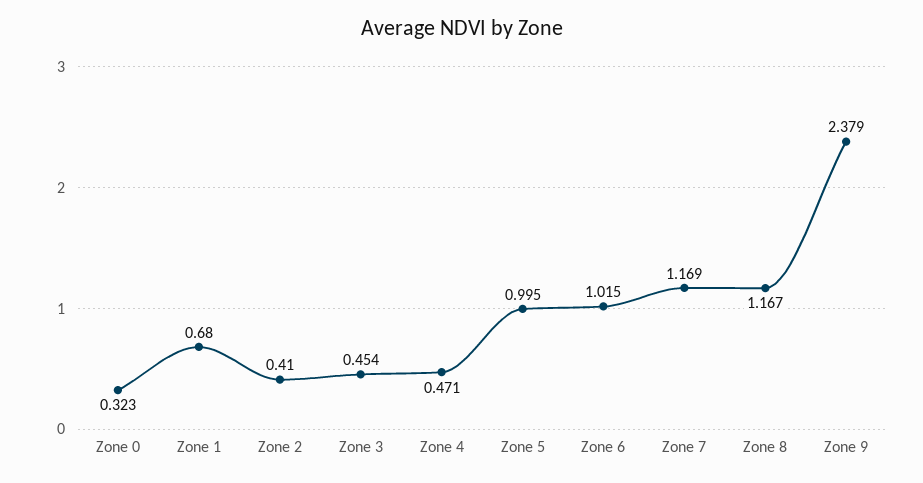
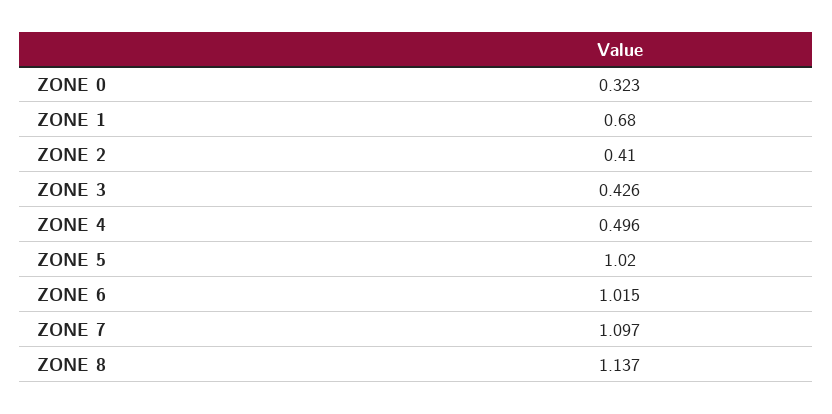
  {
    "Zone 0": 0.323,
    "Zone 1": 0.68,
    "Zone 2": 0.41,
-   "Zone 3": 0.454,
+   "Zone 3": 0.426,
-   "Zone 4": 0.471,
+   "Zone 4": 0.496,
-   "Zone 5": 0.995,
+   "Zone 5": 1.02,
    "Zone 6": 1.015,
-   "Zone 7": 1.169,
+   "Zone 7": 1.097,
-   "Zone 8": 1.167,
+   "Zone 8": 1.137
-   "Zone 9": 2.379
  }

